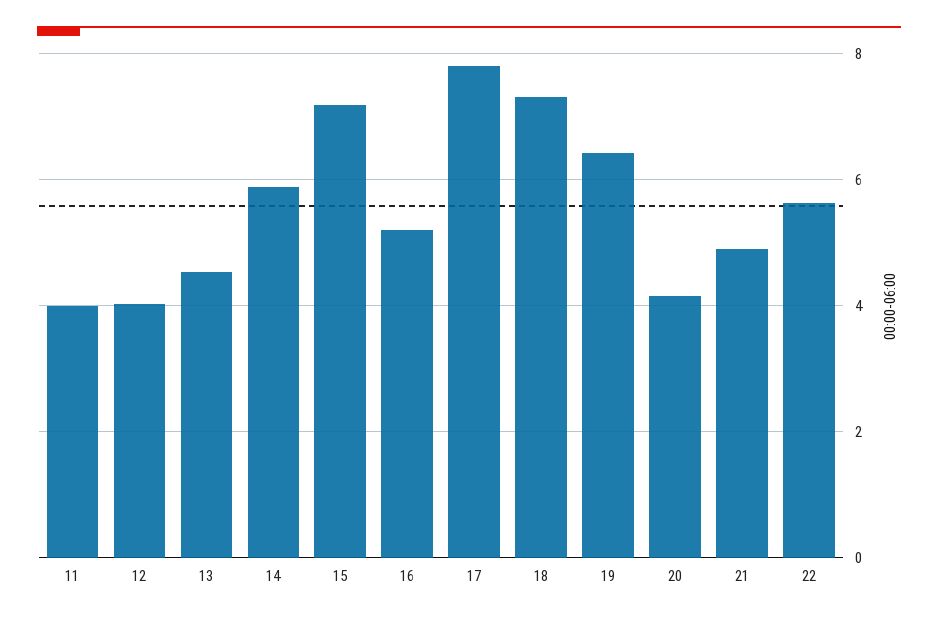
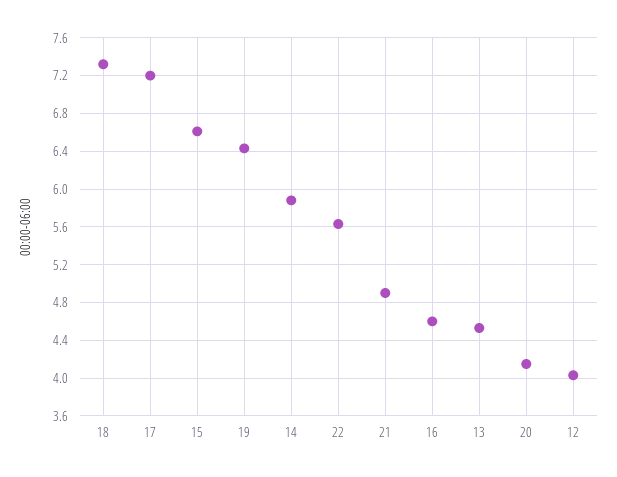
  {
-   "11": 4,
    "12": 4,
    "13": 4.5,
    "14": 5.9,
-   "15": 7.2,
+   "15": 6.6,
-   "16": 5.2,
+   "16": 4.6,
-   "17": 7.8,
+   "17": 7.2,
    "18": 7.3,
    "19": 6.4,
    "20": 4.2,
    "21": 4.9,
    "22": 5.6
  }

